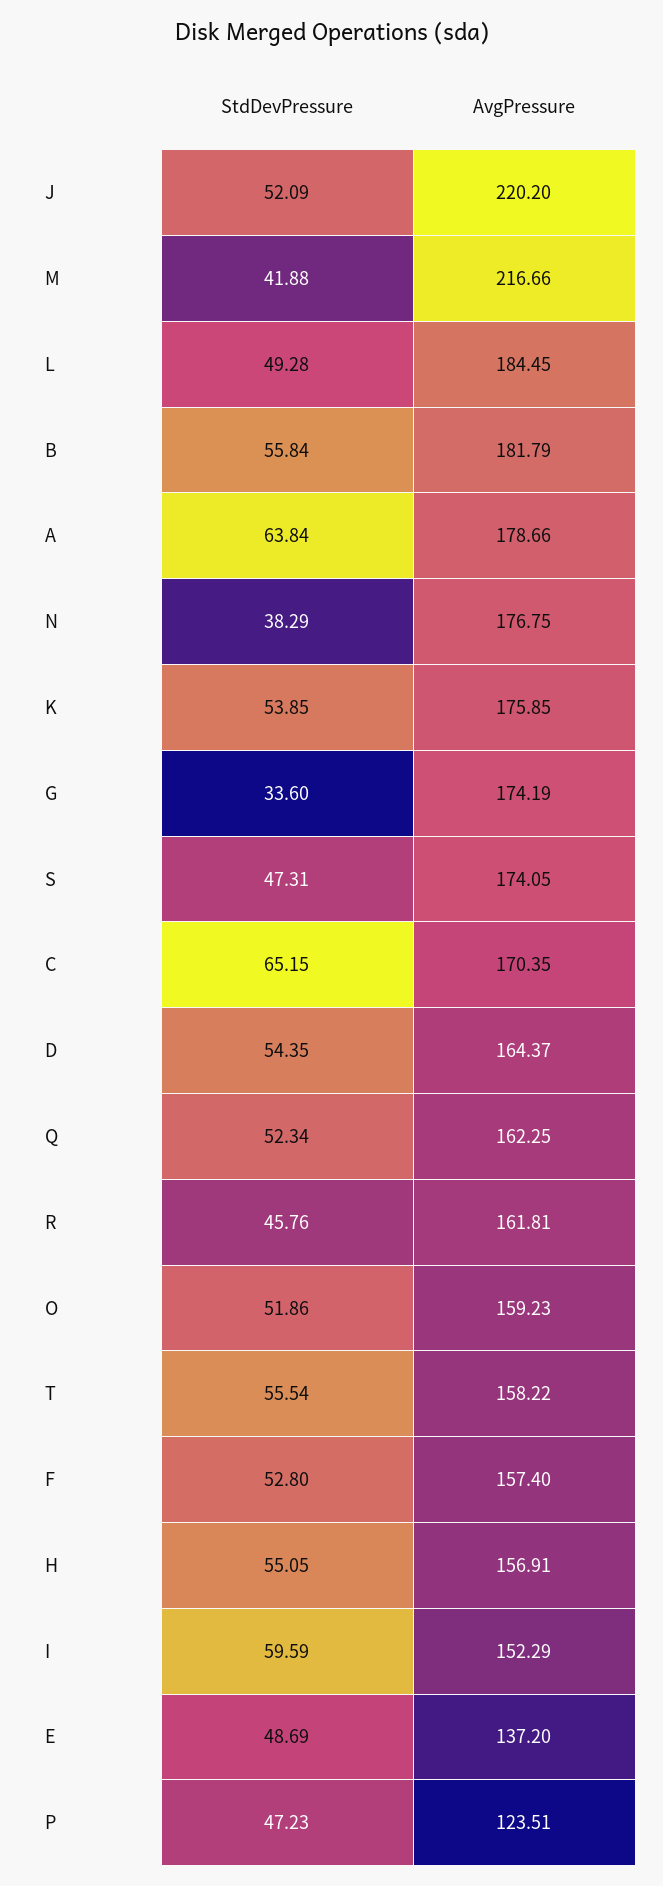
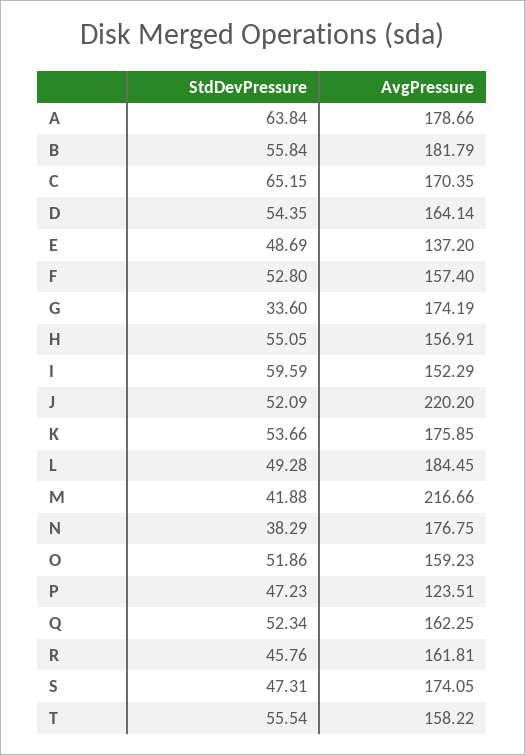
  {
    "StdDevPressure": {
      "J": 52.09,
      "M": 41.88,
      "L": 49.28,
      "B": 55.84,
      "A": 63.84,
      "N": 38.29,
-     "K": 53.85,
+     "K": 53.66,
      "G": 33.6,
      "S": 47.31,
      "C": 65.15,
      "D": 54.35,
      "Q": 52.34,
      "R": 45.76,
      "O": 51.86,
      "T": 55.54,
      "F": 52.8,
      "H": 55.05,
      "I": 59.59,
      "E": 48.69,
      "P": 47.23
    },
    "AvgPressure": {
      "J": 220.2,
      "M": 216.66,
      "L": 184.45,
      "B": 181.79,
      "A": 178.66,
      "N": 176.75,
      "K": 175.85,
      "G": 174.19,
      "S": 174.05,
      "C": 170.35,
-     "D": 164.37,
+     "D": 164.14,
      "Q": 162.25,
      "R": 161.81,
      "O": 159.23,
      "T": 158.22,
      "F": 157.4,
      "H": 156.91,
      "I": 152.29,
      "E": 137.2,
      "P": 123.51
    }
  }

